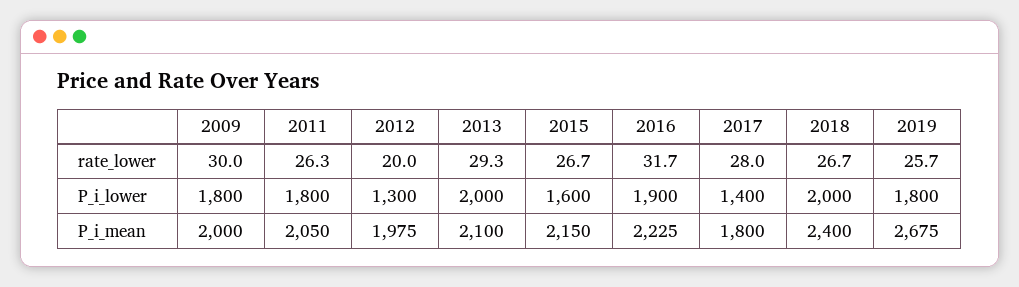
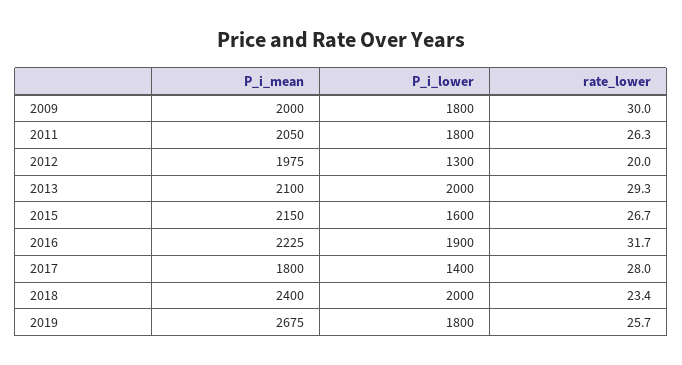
  {
    "2009": {
      "rate_lower": 30,
      "P_i_lower": 1800,
      "P_i_mean": 2000
    },
    "2011": {
      "rate_lower": 26.3,
      "P_i_lower": 1800,
      "P_i_mean": 2050
    },
    "2012": {
      "rate_lower": 20,
      "P_i_lower": 1300,
      "P_i_mean": 1975
    },
    "2013": {
      "rate_lower": 29.3,
      "P_i_lower": 2000,
      "P_i_mean": 2100
    },
    "2015": {
      "rate_lower": 26.7,
      "P_i_lower": 1600,
      "P_i_mean": 2150
    },
    "2016": {
      "rate_lower": 31.7,
      "P_i_lower": 1900,
      "P_i_mean": 2225
    },
    "2017": {
      "rate_lower": 28,
      "P_i_lower": 1400,
      "P_i_mean": 1800
    },
    "2018": {
-     "rate_lower": 26.7,
+     "rate_lower": 23.4,
      "P_i_lower": 2000,
      "P_i_mean": 2400
    },
    "2019": {
      "rate_lower": 25.7,
      "P_i_lower": 1800,
      "P_i_mean": 2675
    }
  }

